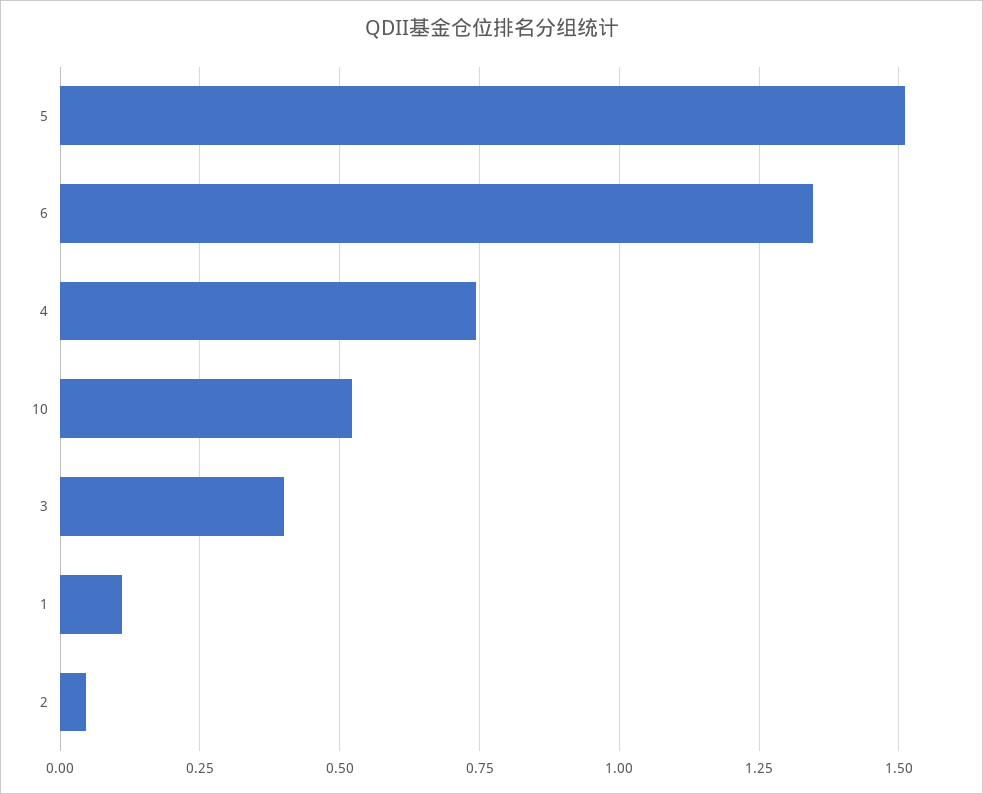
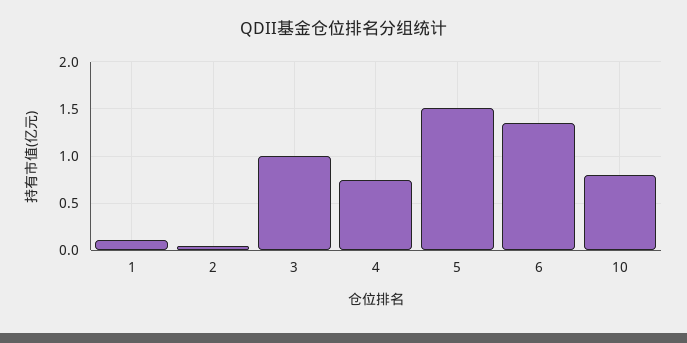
  {
    "5": 1.5,
    "6": 1.35,
    "4": 0.75,
-   "10": 0.525,
+   "10": 0.8,
-   "3": 0.4,
+   "3": 1,
    "1": 0.1,
    "2": 0.05
  }

